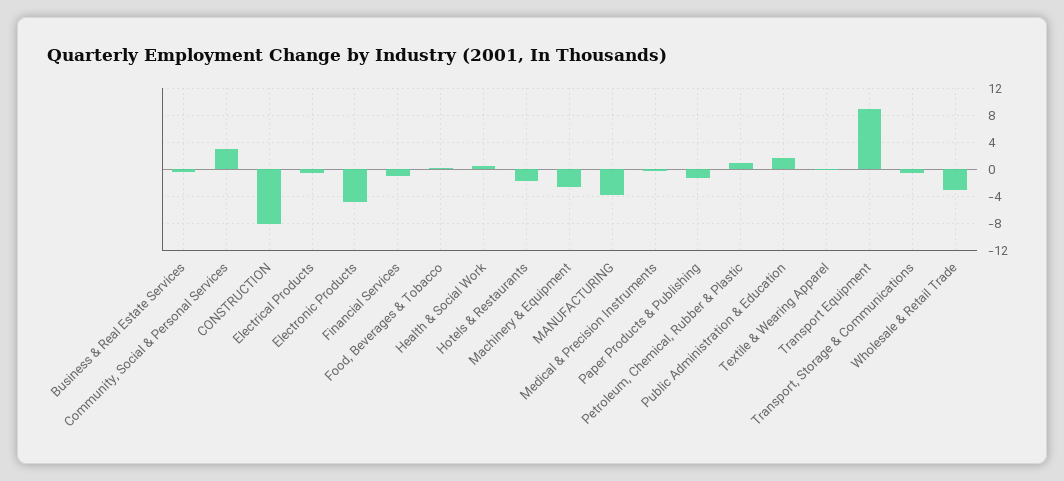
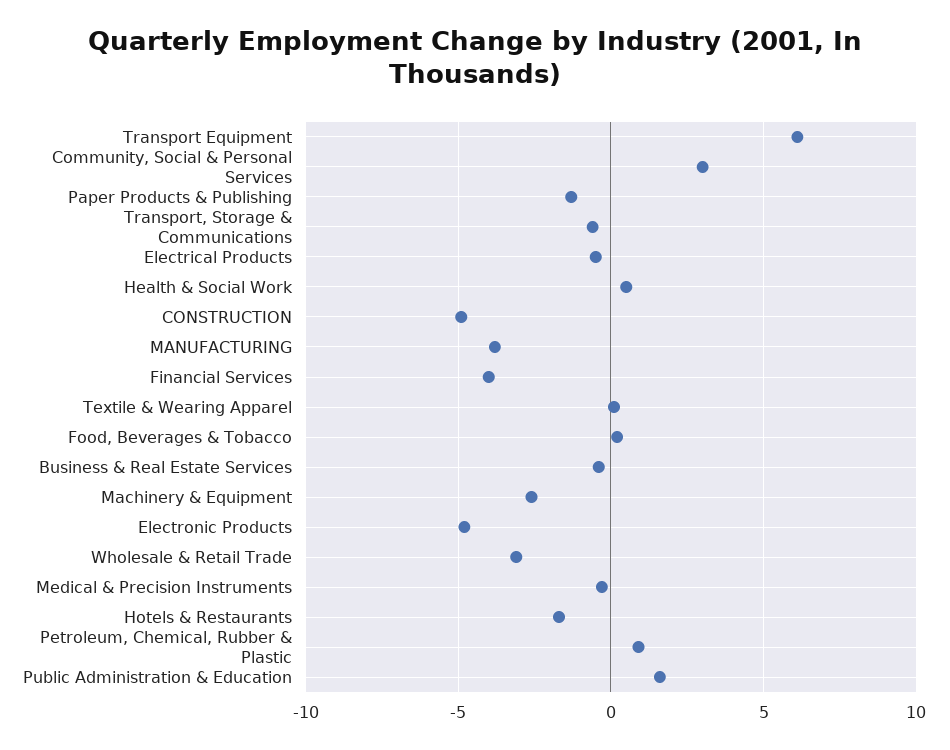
  {
    "Business & Real Estate Services": -0.5,
    "Community, Social & Personal Services": 3,
-   "CONSTRUCTION": -8,
+   "CONSTRUCTION": -5,
    "Electrical Products": -0.5,
    "Electronic Products": -5,
-   "Financial Services": -1,
+   "Financial Services": -4,
    "Food, Beverages & Tobacco": 0,
    "Health & Social Work": 0.5,
    "Hotels & Restaurants": -1.5,
    "Machinery & Equipment": -2.5,
    "MANUFACTURING": -4,
    "Medical & Precision Instruments": -0.5,
    "Paper Products & Publishing": -1.5,
    "Petroleum, Chemical, Rubber & Plastic": 1,
    "Public Administration & Education": 1.5,
    "Textile & Wearing Apparel": 0,
-   "Transport Equipment": 9,
+   "Transport Equipment": 6,
    "Transport, Storage & Communications": -0.5,
    "Wholesale & Retail Trade": -3
  }

